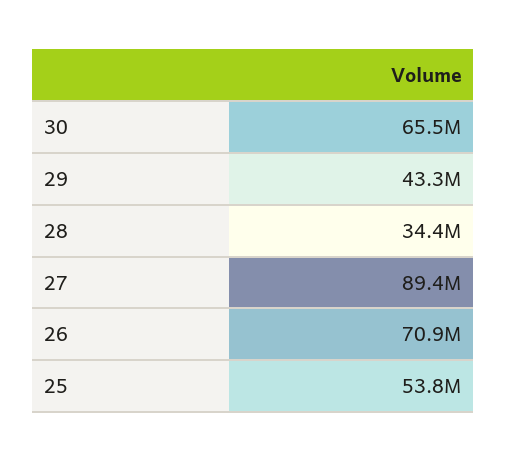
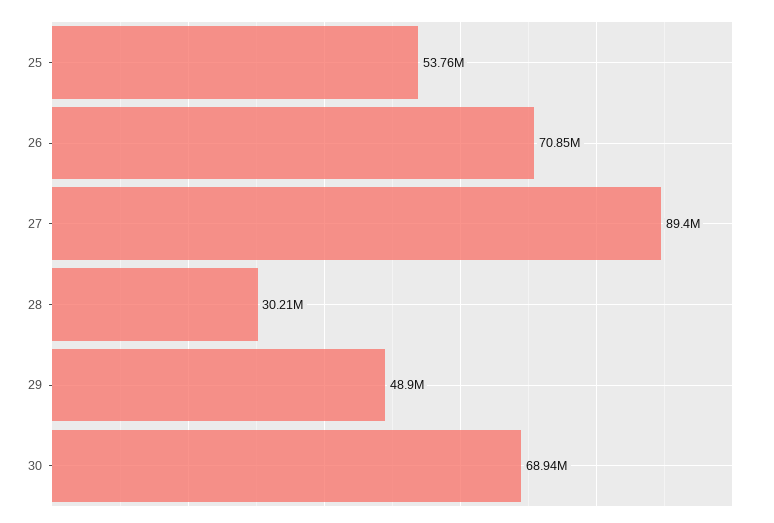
  {
-   "30": 65500000,
+   "30": 68940000,
-   "29": 43300000,
+   "29": 48900000,
-   "28": 34400000,
+   "28": 30210000,
    "27": 89400000,
    "26": 70850000,
    "25": 53760000
  }

